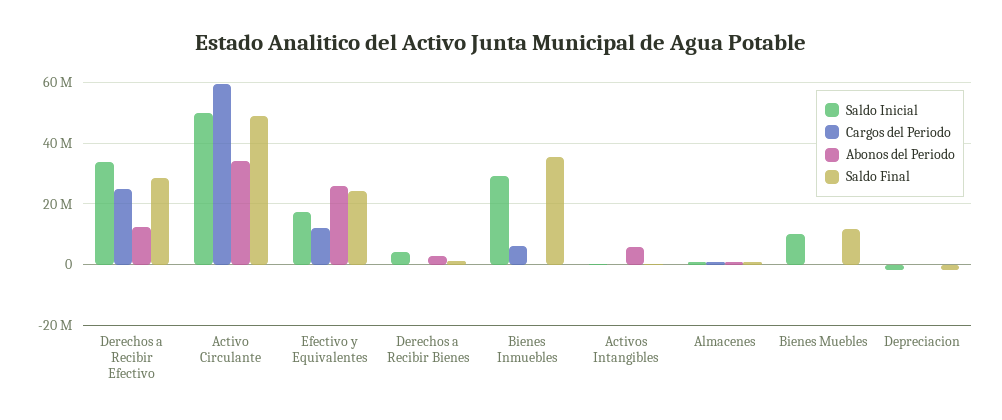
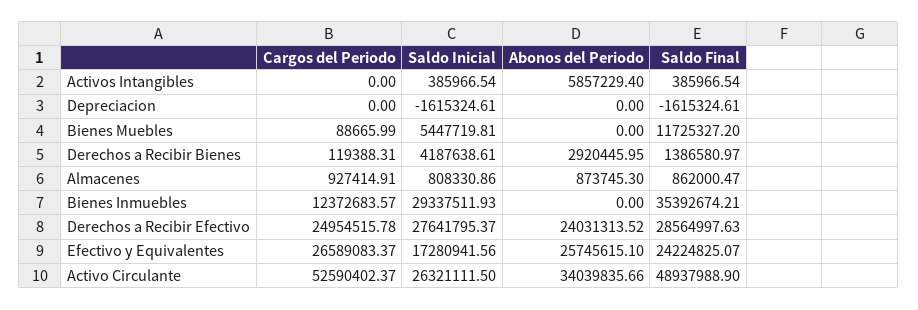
  {
    "Saldo Inicial": {
-     "Derechos a Recibir Efectivo": 34000000,
+     "Derechos a Recibir Efectivo": 27641795.37,
-     "Activo Circulante": 50000000,
+     "Activo Circulante": 26321111.5,
      "Efectivo y Equivalentes": 17280941.56,
      "Derechos a Recibir Bienes": 4187638.61,
      "Bienes Inmuebles": 29337511.93,
      "Activos Intangibles": 385966.54,
      "Almacenes": 808330.86,
-     "Bienes Muebles": 10000000,
+     "Bienes Muebles": 5447719.81,
      "Depreciacion": -1615324.61
    },
    "Cargos del Periodo": {
      "Derechos a Recibir Efectivo": 24954515.78,
-     "Activo Circulante": 60000000,
+     "Activo Circulante": 52590402.37,
-     "Efectivo y Equivalentes": 12000000,
+     "Efectivo y Equivalentes": 26589083.37,
      "Derechos a Recibir Bienes": 119388.31,
-     "Bienes Inmuebles": 6000000,
+     "Bienes Inmuebles": 12372683.57,
      "Activos Intangibles": 0,
      "Almacenes": 927414.91,
      "Bienes Muebles": 88665.99,
      "Depreciacion": 0
    },
    "Abonos del Periodo": {
-     "Derechos a Recibir Efectivo": 12000000,
+     "Derechos a Recibir Efectivo": 24031313.52,
      "Activo Circulante": 34039835.66,
      "Efectivo y Equivalentes": 25745615.1,
      "Derechos a Recibir Bienes": 2920445.95,
      "Bienes Inmuebles": 0,
      "Activos Intangibles": 5857229.4,
      "Almacenes": 873745.3,
      "Bienes Muebles": 0,
      "Depreciacion": 0
    },
    "Saldo Final": {
      "Derechos a Recibir Efectivo": 28564997.63,
      "Activo Circulante": 48937988.9,
      "Efectivo y Equivalentes": 24224825.07,
      "Derechos a Recibir Bienes": 1386580.97,
      "Bienes Inmuebles": 35392674.21,
      "Activos Intangibles": 385966.54,
      "Almacenes": 862000.47,
      "Bienes Muebles": 11725327.2,
      "Depreciacion": -1615324.61
    }
  }

